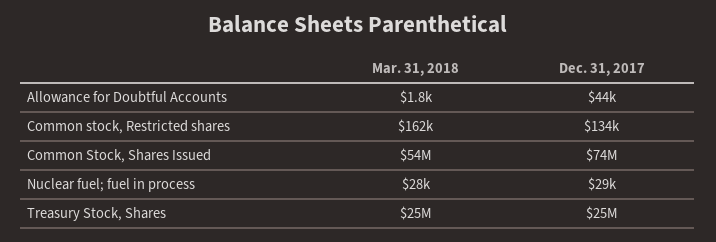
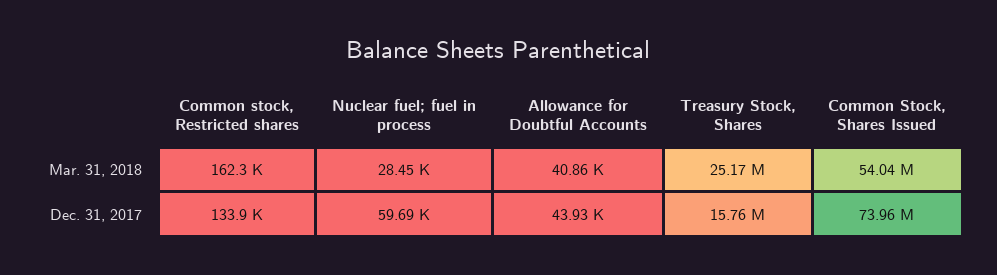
  {
    "Mar. 31, 2018": {
-     "Allowance for Doubtful Accounts": 1800,
+     "Allowance for Doubtful Accounts": 40860,
      "Common stock, Restricted shares": 162300,
      "Common Stock, Shares Issued": 54040000,
      "Nuclear fuel; fuel in process": 28450,
      "Treasury Stock, Shares": 25170000
    },
    "Dec. 31, 2017": {
      "Allowance for Doubtful Accounts": 43930,
      "Common stock, Restricted shares": 133900,
      "Common Stock, Shares Issued": 73960000,
-     "Nuclear fuel; fuel in process": 29000,
+     "Nuclear fuel; fuel in process": 59690,
-     "Treasury Stock, Shares": 25000000
+     "Treasury Stock, Shares": 15760000
    }
  }

